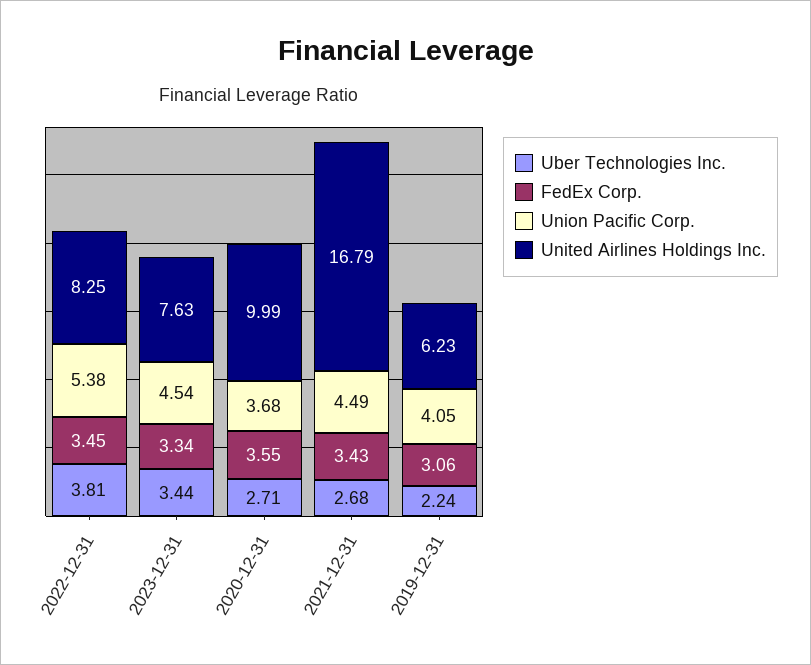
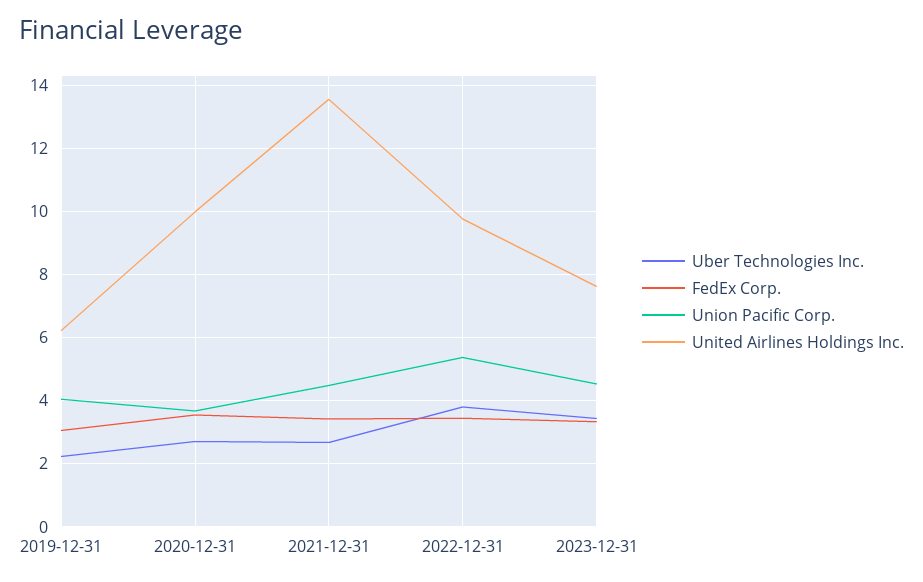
  {
    "Uber Technologies Inc.": {
      "2022-12-31": 3.81,
      "2023-12-31": 3.44,
      "2020-12-31": 2.71,
      "2021-12-31": 2.68,
      "2019-12-31": 2.24
    },
    "FedEx Corp.": {
      "2022-12-31": 3.45,
      "2023-12-31": 3.34,
      "2020-12-31": 3.55,
      "2021-12-31": 3.43,
      "2019-12-31": 3.06
    },
    "Union Pacific Corp.": {
      "2022-12-31": 5.38,
      "2023-12-31": 4.54,
      "2020-12-31": 3.68,
      "2021-12-31": 4.49,
      "2019-12-31": 4.05
    },
    "United Airlines Holdings Inc.": {
-     "2022-12-31": 8.25,
+     "2022-12-31": 9.8,
      "2023-12-31": 7.63,
      "2020-12-31": 9.99,
-     "2021-12-31": 16.79,
+     "2021-12-31": 13.6,
      "2019-12-31": 6.23
    }
  }

